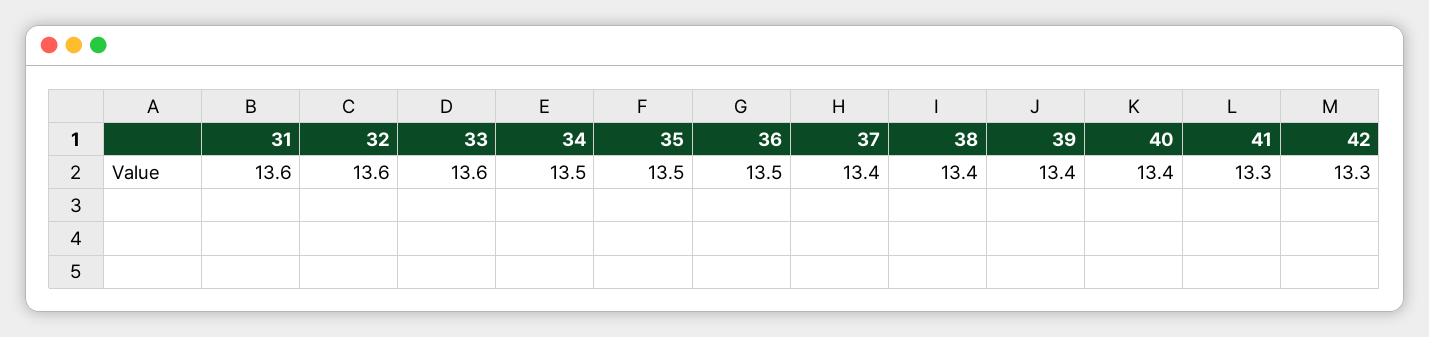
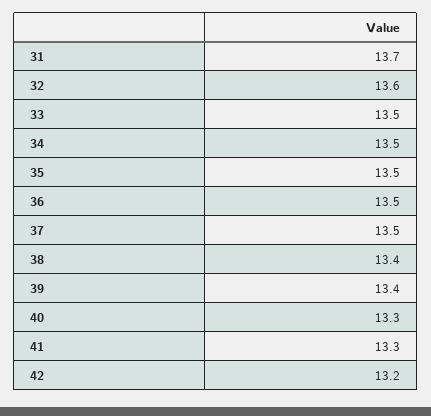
  {
-   "31": 13.6,
+   "31": 13.7,
    "32": 13.6,
-   "33": 13.6,
+   "33": 13.5,
    "34": 13.5,
    "35": 13.5,
    "36": 13.5,
-   "37": 13.4,
+   "37": 13.5,
    "38": 13.4,
    "39": 13.4,
-   "40": 13.4,
+   "40": 13.3,
    "41": 13.3,
-   "42": 13.3
+   "42": 13.2
  }

